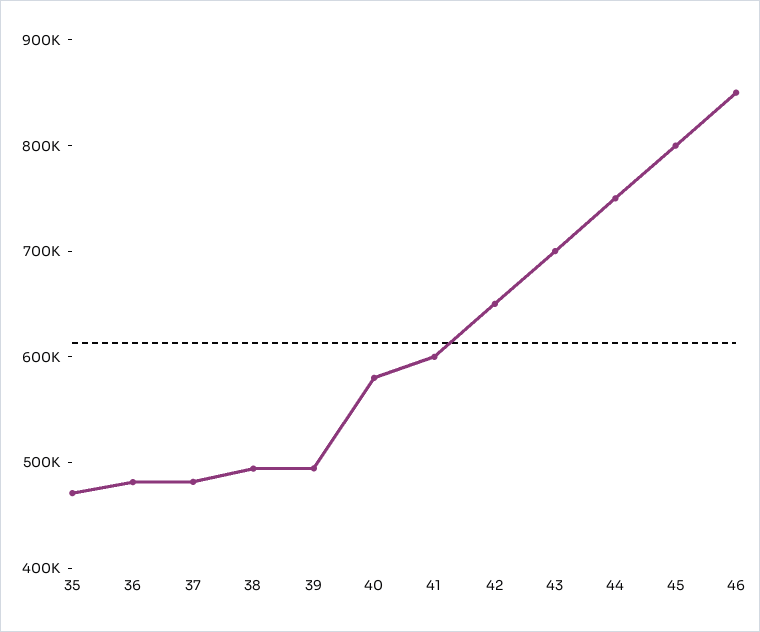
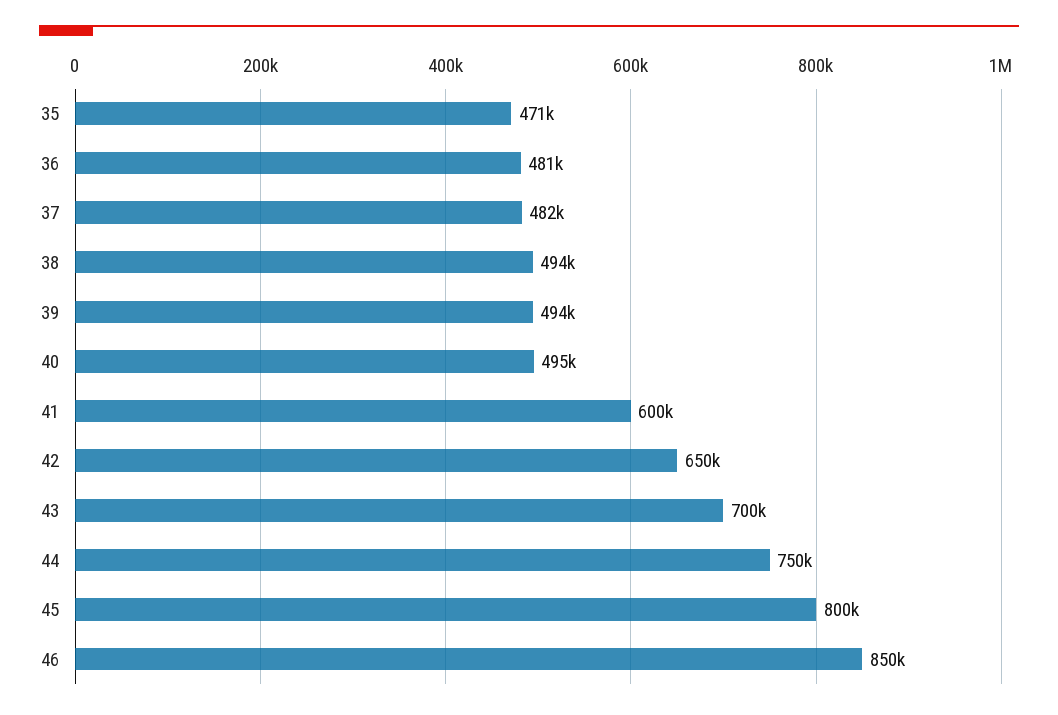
  {
    "35": 471000,
    "36": 481000,
    "37": 482000,
    "38": 494000,
    "39": 494000,
-   "40": 580000,
+   "40": 495000,
    "41": 600000,
    "42": 650000,
    "43": 700000,
    "44": 750000,
    "45": 800000,
    "46": 850000
  }

